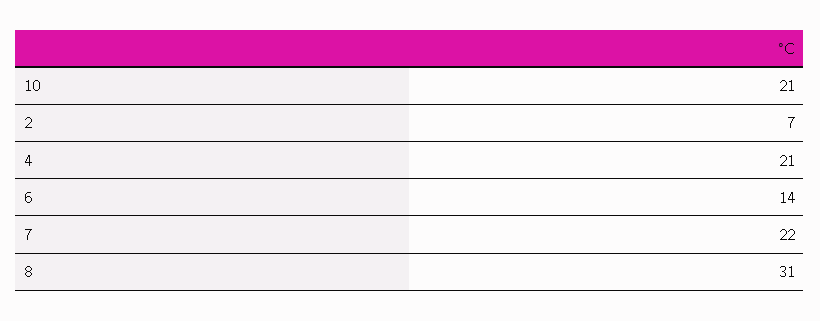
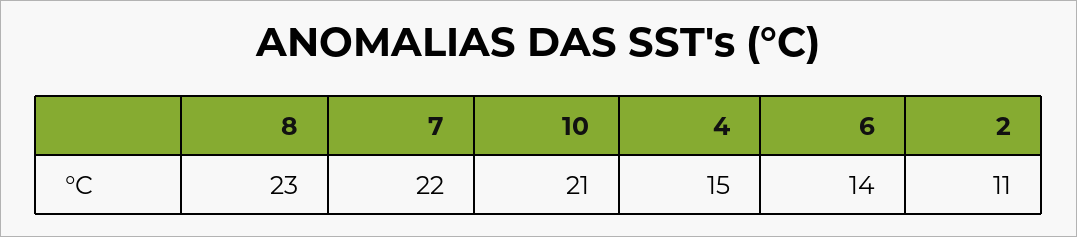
  {
    "10": 21,
-   "2": 7,
+   "2": 11,
-   "4": 21,
+   "4": 15,
    "6": 14,
    "7": 22,
-   "8": 31
+   "8": 23
  }

